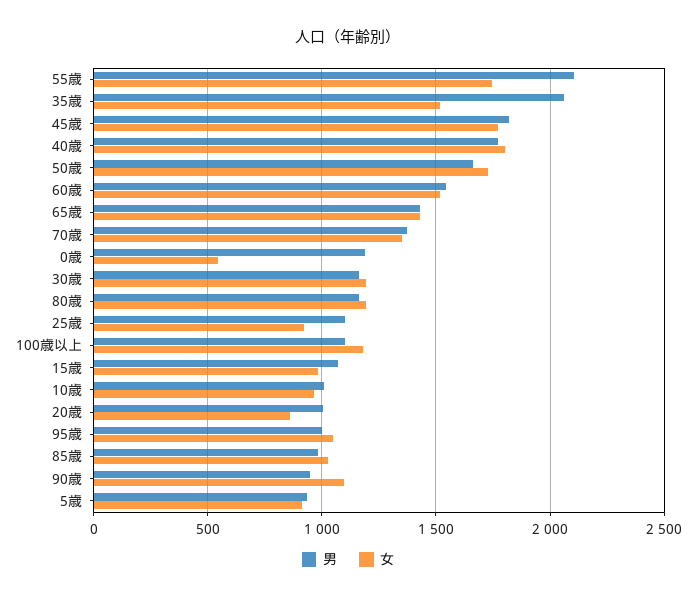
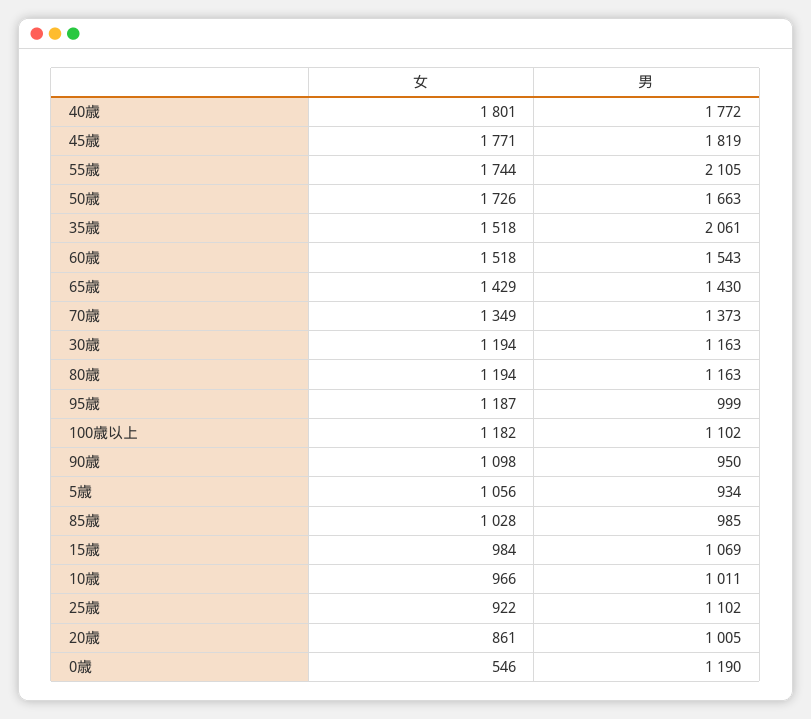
  {
    "男": {
      "55歳": 2105,
      "35歳": 2061,
      "45歳": 1819,
      "40歳": 1772,
      "50歳": 1663,
      "60歳": 1543,
      "65歳": 1430,
      "70歳": 1373,
      "0歳": 1190,
      "30歳": 1163,
      "80歳": 1163,
      "25歳": 1102,
      "100歳以上": 1102,
      "15歳": 1069,
      "10歳": 1011,
      "20歳": 1005,
      "95歳": 999,
      "85歳": 985,
      "90歳": 950,
      "5歳": 934
    },
    "女": {
      "55歳": 1744,
      "35歳": 1518,
      "45歳": 1771,
      "40歳": 1801,
      "50歳": 1726,
      "60歳": 1518,
      "65歳": 1429,
      "70歳": 1349,
      "0歳": 546,
      "30歳": 1194,
      "80歳": 1194,
      "25歳": 922,
      "100歳以上": 1182,
      "15歳": 984,
      "10歳": 966,
      "20歳": 861,
-     "95歳": 1050,
+     "95歳": 1187,
      "85歳": 1028,
      "90歳": 1098,
-     "5歳": 900
+     "5歳": 1056
    }
  }

